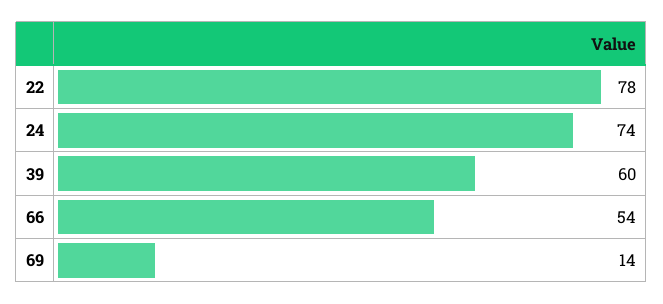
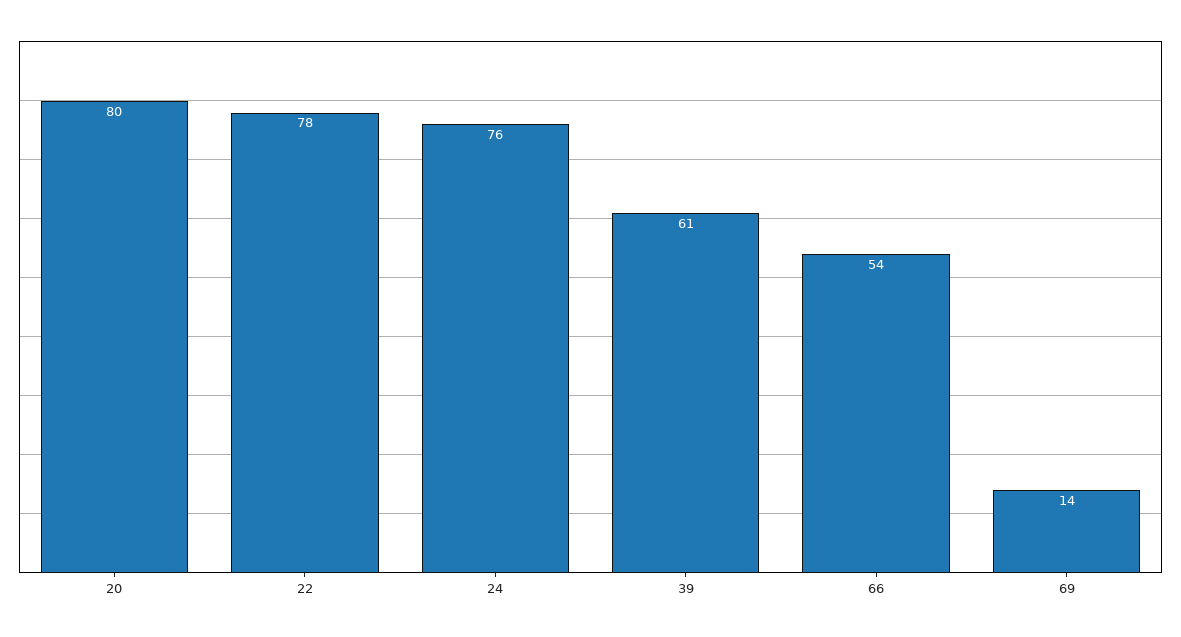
  {
    "22": 78,
-   "24": 74,
+   "24": 76,
-   "39": 60,
+   "39": 61,
    "66": 54,
-   "69": 14
+   "69": 14,
+   "20": 80
  }

